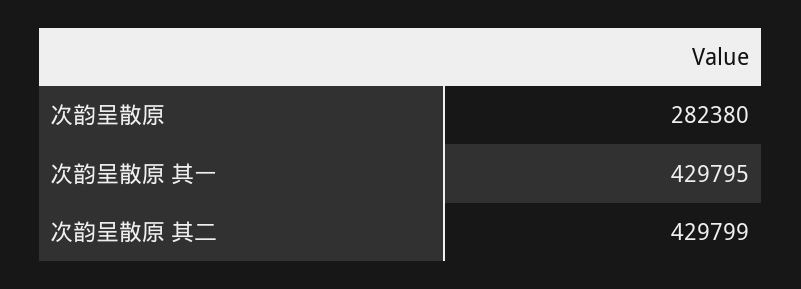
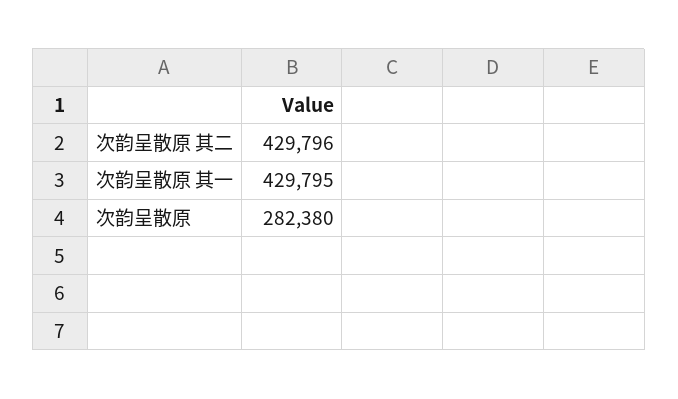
  {
    "次韵呈散原": 282380,
    "次韵呈散原 其一": 429795,
-   "次韵呈散原 其二": 429799
+   "次韵呈散原 其二": 429796
  }

